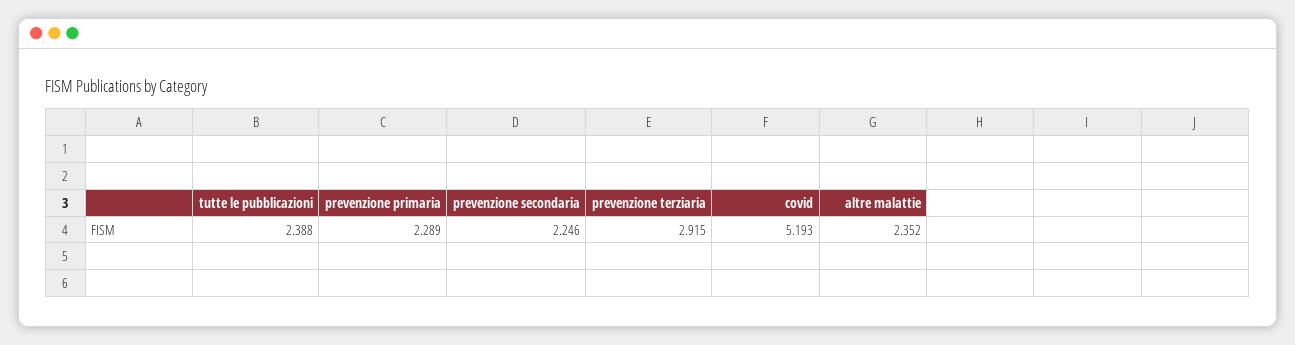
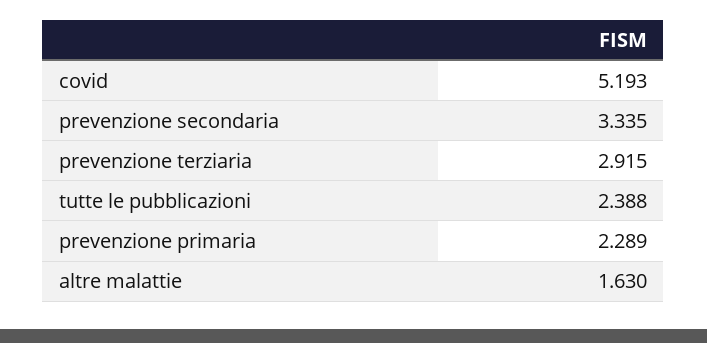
  {
    "tutte le pubblicazioni": 2.388,
    "prevenzione primaria": 2.289,
-   "prevenzione secondaria": 2.246,
+   "prevenzione secondaria": 3.335,
    "prevenzione terziaria": 2.915,
    "covid": 5.193,
-   "altre malattie": 2.352
+   "altre malattie": 1.63
  }

